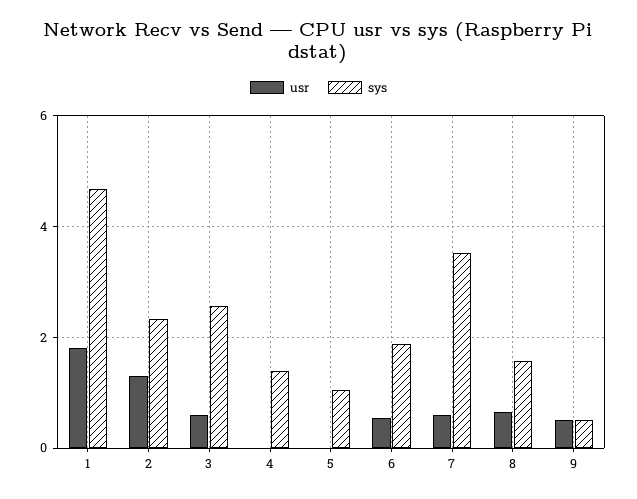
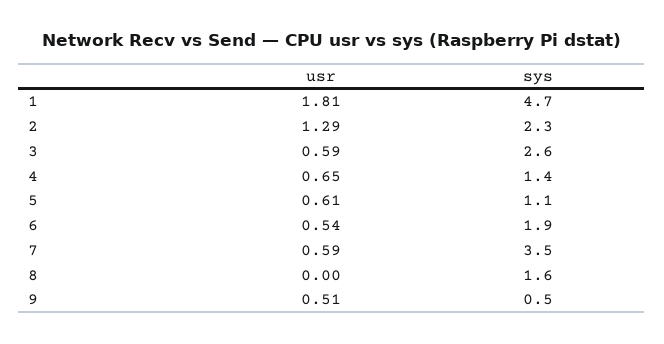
  {
    "usr": {
      "1": 1.81,
      "2": 1.29,
      "3": 0.59,
-     "4": 0,
+     "4": 0.65,
-     "5": 0,
+     "5": 0.61,
      "6": 0.54,
      "7": 0.59,
-     "8": 0.6,
+     "8": 0,
      "9": 0.51
    },
    "sys": {
      "1": 4.7,
      "2": 2.3,
      "3": 2.6,
      "4": 1.4,
      "5": 1.1,
      "6": 1.9,
      "7": 3.5,
      "8": 1.6,
      "9": 0.5
    }
  }

